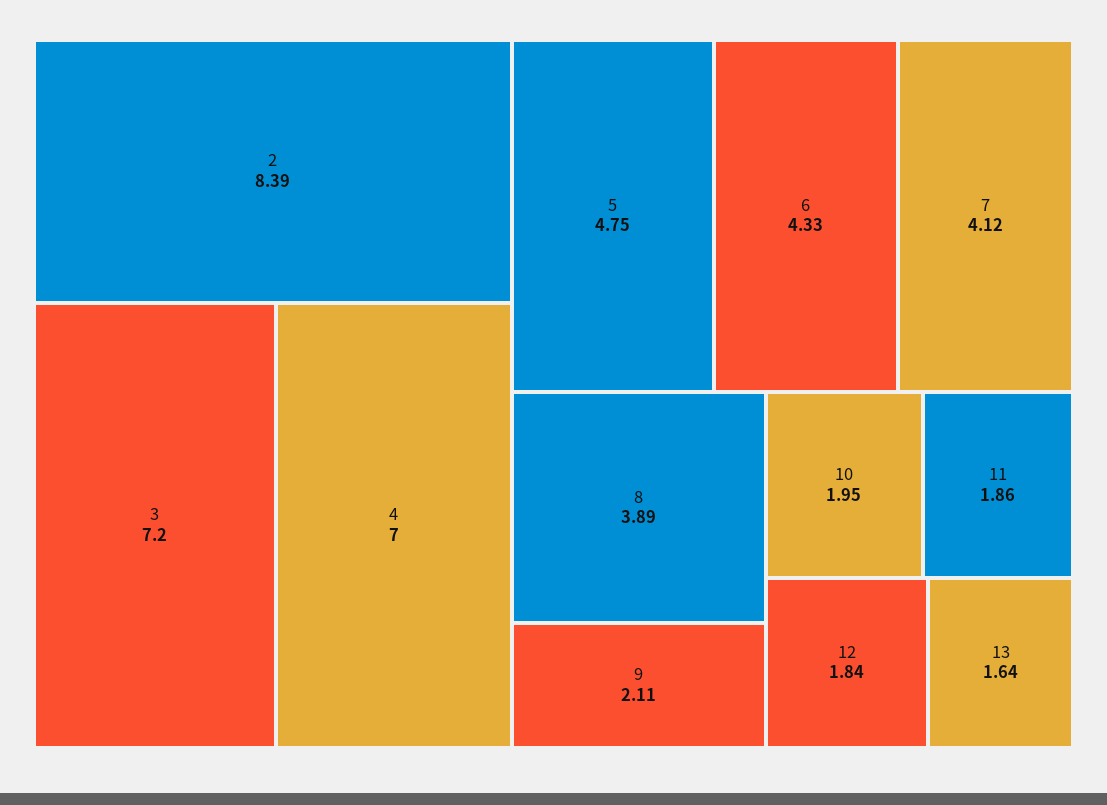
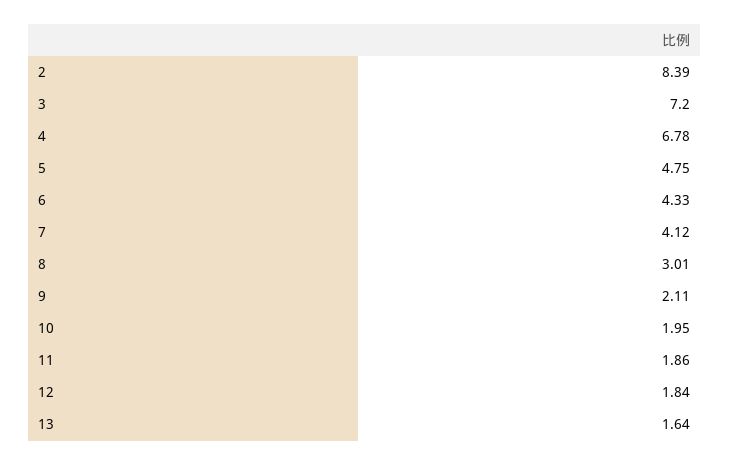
  {
    "2": 8.39,
    "3": 7.2,
-   "4": 7,
+   "4": 6.78,
    "5": 4.75,
    "6": 4.33,
    "7": 4.12,
-   "8": 3.89,
+   "8": 3.01,
    "9": 2.11,
    "10": 1.95,
    "11": 1.86,
    "12": 1.84,
    "13": 1.64
  }

